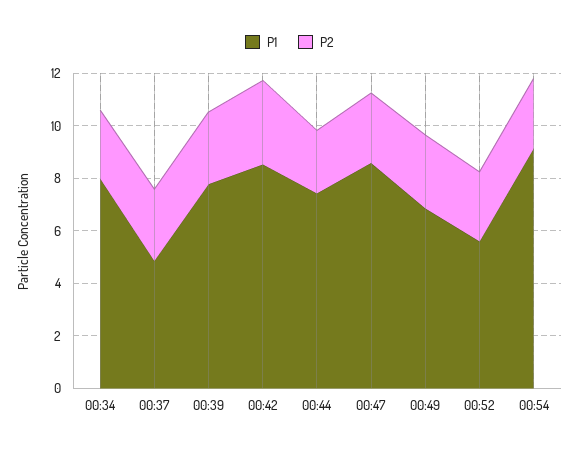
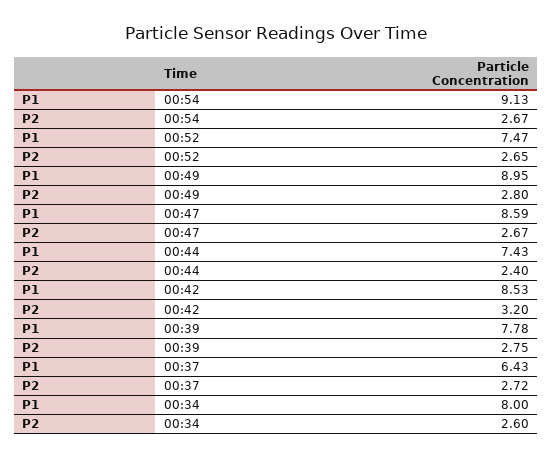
  {
    "P1": {
      "00:34": 8,
-     "00:37": 5,
+     "00:37": 6.43,
      "00:39": 7.78,
      "00:42": 8.53,
      "00:44": 7.43,
      "00:47": 8.59,
-     "00:49": 7,
+     "00:49": 8.95,
-     "00:52": 5.5,
+     "00:52": 7.47,
      "00:54": 9.13
    },
    "P2": {
      "00:34": 2.6,
      "00:37": 2.72,
      "00:39": 2.75,
      "00:42": 3.2,
      "00:44": 2.4,
      "00:47": 2.67,
      "00:49": 2.8,
      "00:52": 2.65,
      "00:54": 2.67
    }
  }

